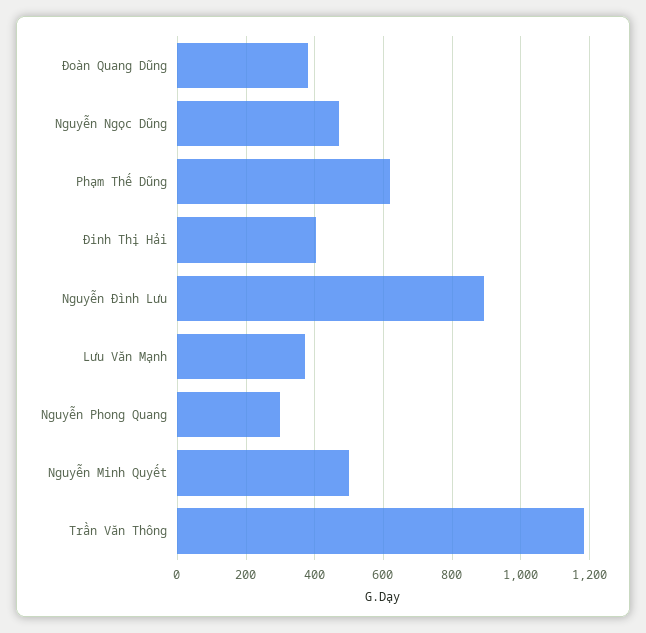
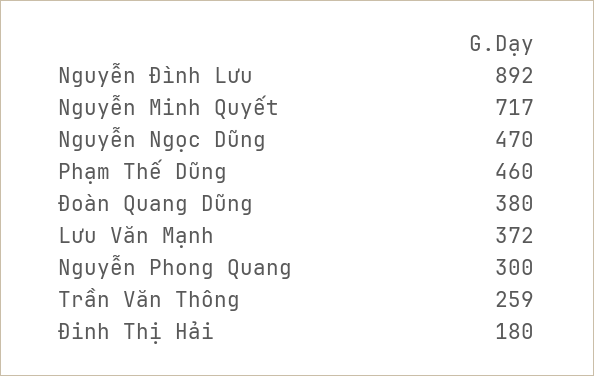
  {
    "Đoàn Quang Dũng": 380,
    "Nguyễn Ngọc Dũng": 470,
-   "Phạm Thế Dũng": 620,
+   "Phạm Thế Dũng": 460,
-   "Đinh Thị Hải": 400,
+   "Đinh Thị Hải": 180,
    "Nguyễn Đình Lưu": 892,
    "Lưu Văn Mạnh": 372,
    "Nguyễn Phong Quang": 300,
-   "Nguyễn Minh Quyết": 500,
+   "Nguyễn Minh Quyết": 717,
-   "Trần Văn Thông": 1180
+   "Trần Văn Thông": 259
  }

